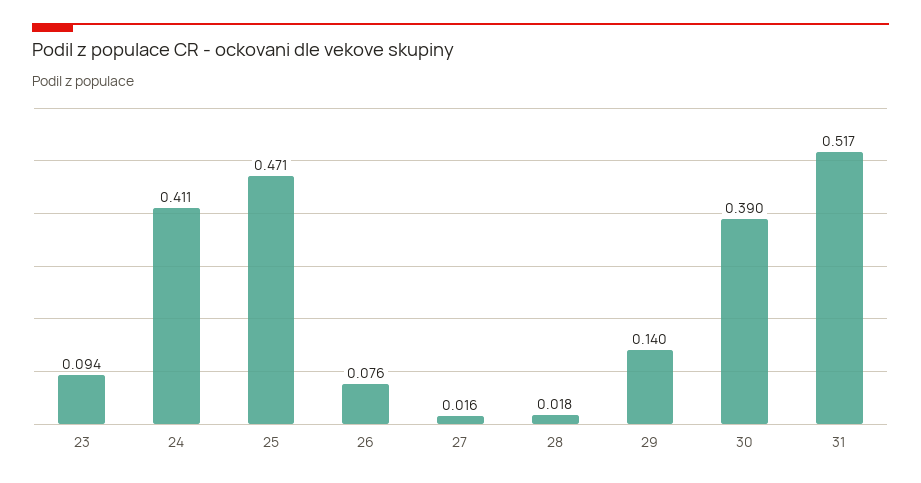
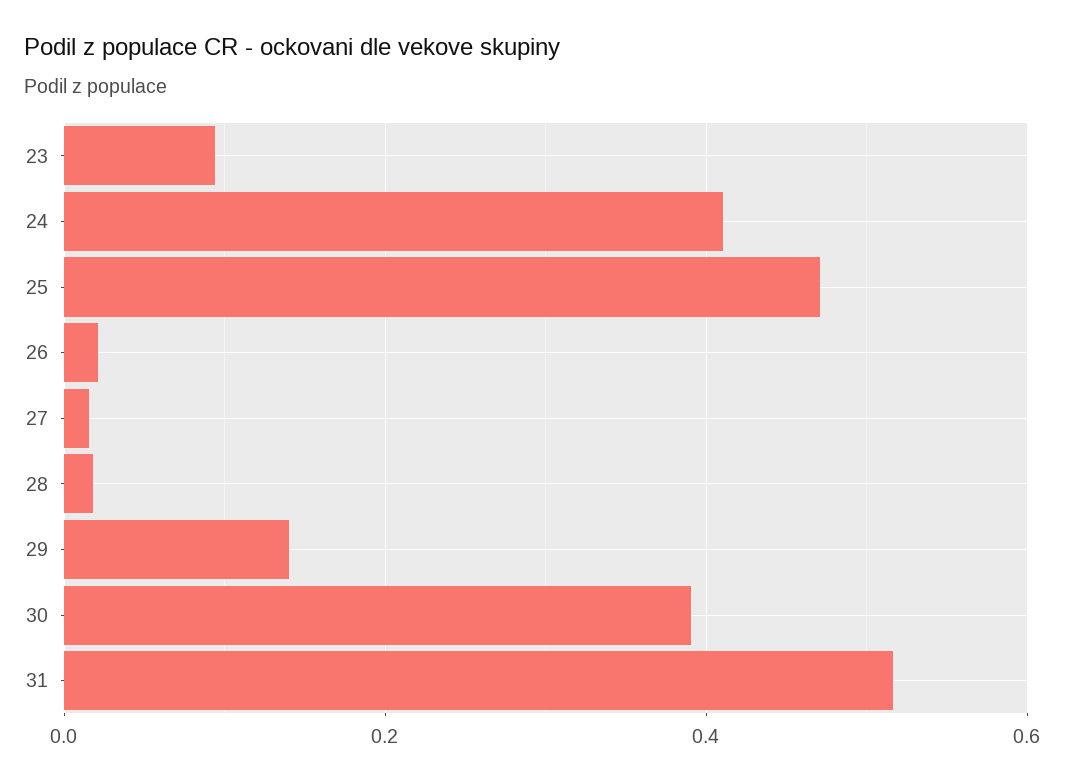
  {
    "23": 0.094,
    "24": 0.411,
    "25": 0.471,
-   "26": 0.076,
+   "26": 0.02,
    "27": 0.016,
    "28": 0.018,
    "29": 0.14,
    "30": 0.39,
    "31": 0.517
  }

